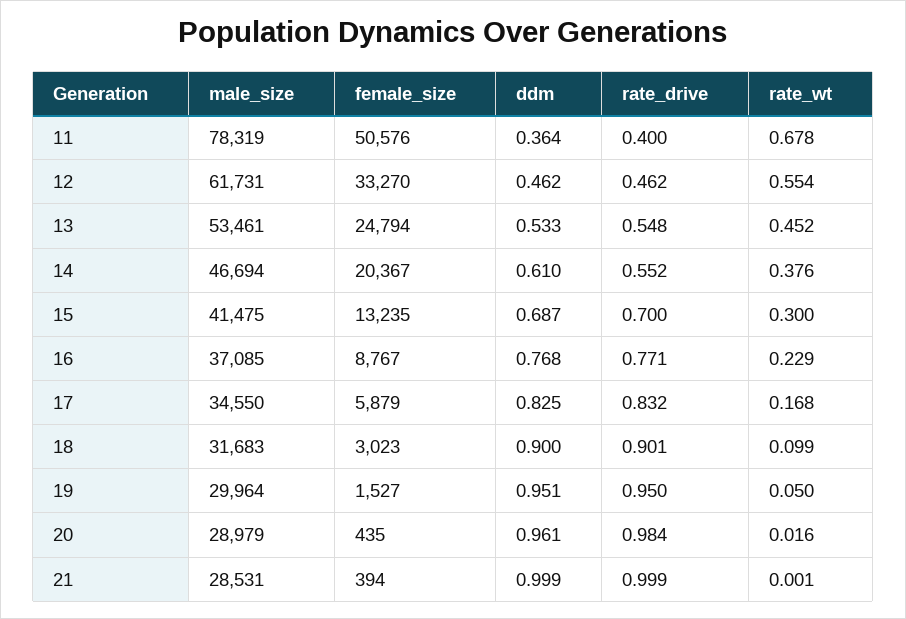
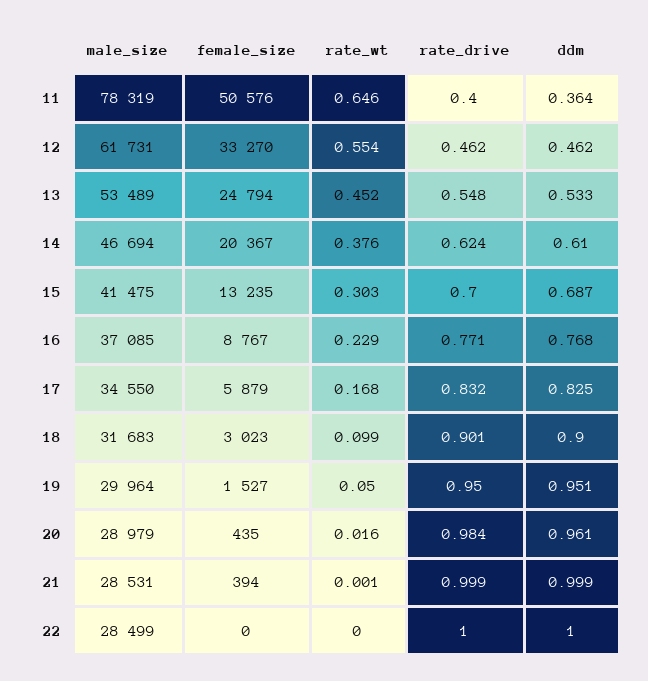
  {
    "male_size": {
      "11": 78319,
      "12": 61731,
-     "13": 53461,
+     "13": 53489,
      "14": 46694,
      "15": 41475,
      "16": 37085,
      "17": 34550,
      "18": 31683,
      "19": 29964,
      "20": 28979,
-     "21": 28531
+     "21": 28531,
+     "22": 28499
    },
    "female_size": {
      "11": 50576,
      "12": 33270,
      "13": 24794,
      "14": 20367,
      "15": 13235,
      "16": 8767,
      "17": 5879,
      "18": 3023,
      "19": 1527,
      "20": 435,
-     "21": 394
+     "21": 394,
+     "22": 0
    },
    "ddm": {
      "11": 0.364,
      "12": 0.462,
      "13": 0.533,
      "14": 0.61,
      "15": 0.687,
      "16": 0.768,
      "17": 0.825,
      "18": 0.9,
      "19": 0.951,
      "20": 0.961,
-     "21": 0.999
+     "21": 0.999,
+     "22": 1
    },
    "rate_drive": {
      "11": 0.4,
      "12": 0.462,
      "13": 0.548,
-     "14": 0.552,
+     "14": 0.624,
      "15": 0.7,
      "16": 0.771,
      "17": 0.832,
      "18": 0.901,
      "19": 0.95,
      "20": 0.984,
-     "21": 0.999
+     "21": 0.999,
+     "22": 1
    },
    "rate_wt": {
-     "11": 0.678,
+     "11": 0.646,
      "12": 0.554,
      "13": 0.452,
      "14": 0.376,
-     "15": 0.3,
+     "15": 0.303,
      "16": 0.229,
      "17": 0.168,
      "18": 0.099,
      "19": 0.05,
      "20": 0.016,
-     "21": 0.001
+     "21": 0.001,
+     "22": 0
    }
  }

